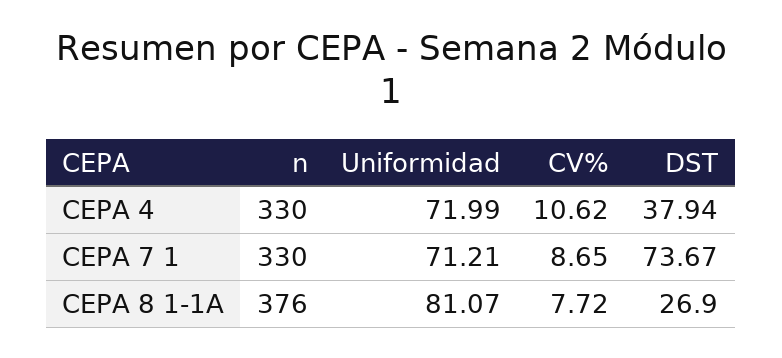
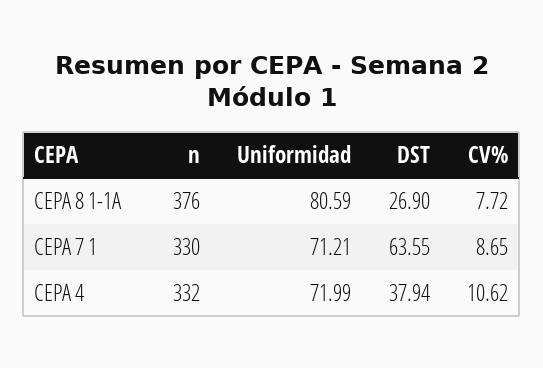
  {
    "n": {
-     "CEPA 4": 330,
+     "CEPA 4": 332,
      "CEPA 7 1": 330,
      "CEPA 8 1-1A": 376
    },
    "Uniformidad": {
      "CEPA 4": 71.99,
      "CEPA 7 1": 71.21,
-     "CEPA 8 1-1A": 81.07
+     "CEPA 8 1-1A": 80.59
    },
    "CV%": {
      "CEPA 4": 10.62,
      "CEPA 7 1": 8.65,
      "CEPA 8 1-1A": 7.72
    },
    "DST": {
      "CEPA 4": 37.94,
-     "CEPA 7 1": 73.67,
+     "CEPA 7 1": 63.55,
      "CEPA 8 1-1A": 26.9
    }
  }

